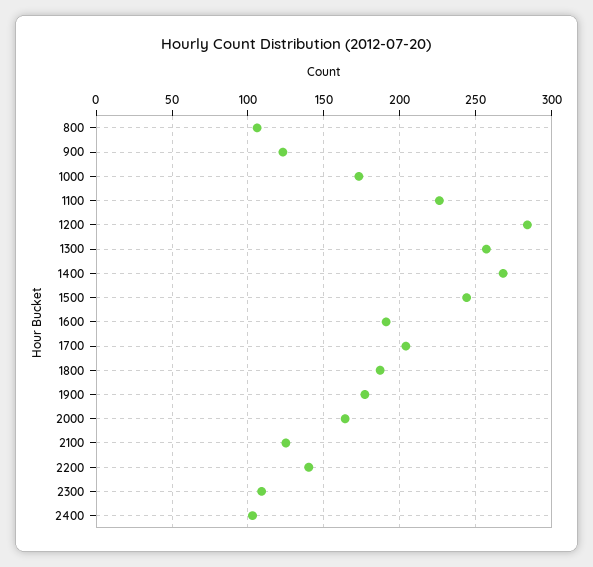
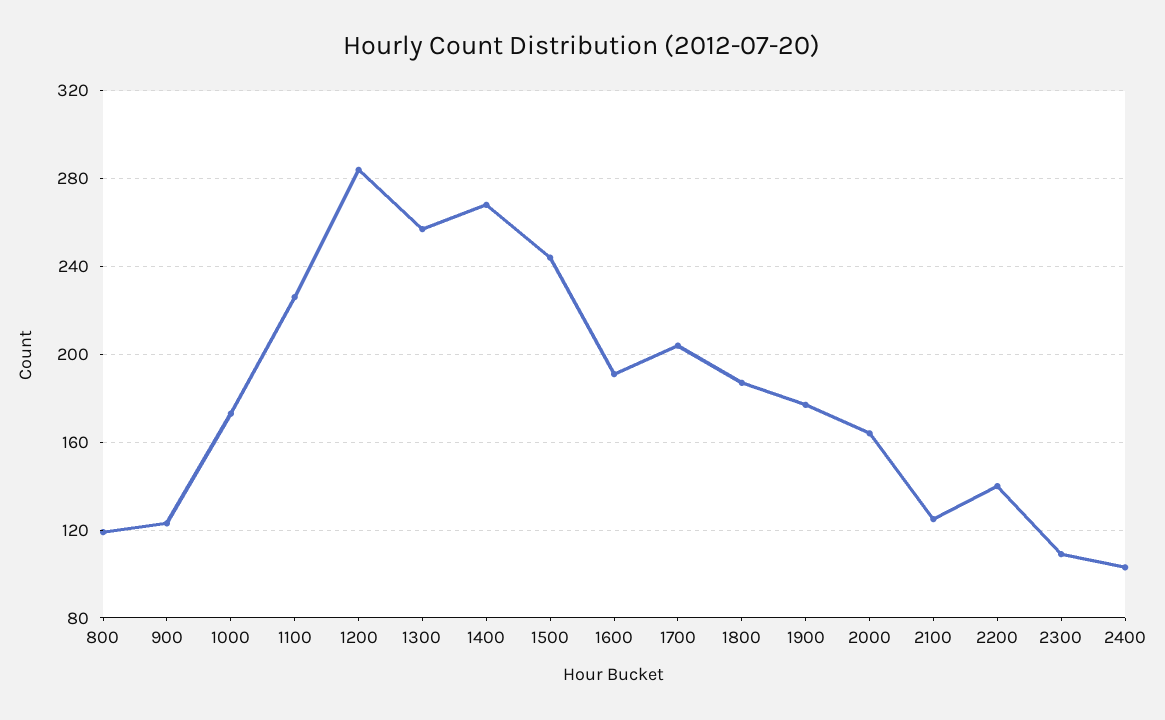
  {
-   "800": 105,
+   "800": 120,
    "900": 125,
    "1000": 175,
    "1100": 225,
    "1200": 285,
    "1300": 255,
    "1400": 270,
    "1500": 245,
    "1600": 190,
    "1700": 205,
    "1800": 185,
    "1900": 175,
    "2000": 165,
    "2100": 125,
    "2200": 140,
    "2300": 110,
    "2400": 105
  }

